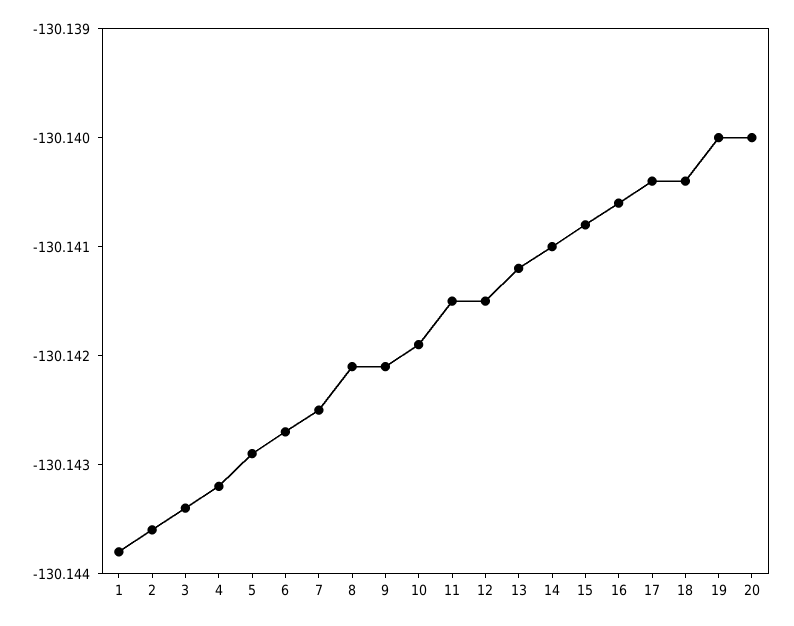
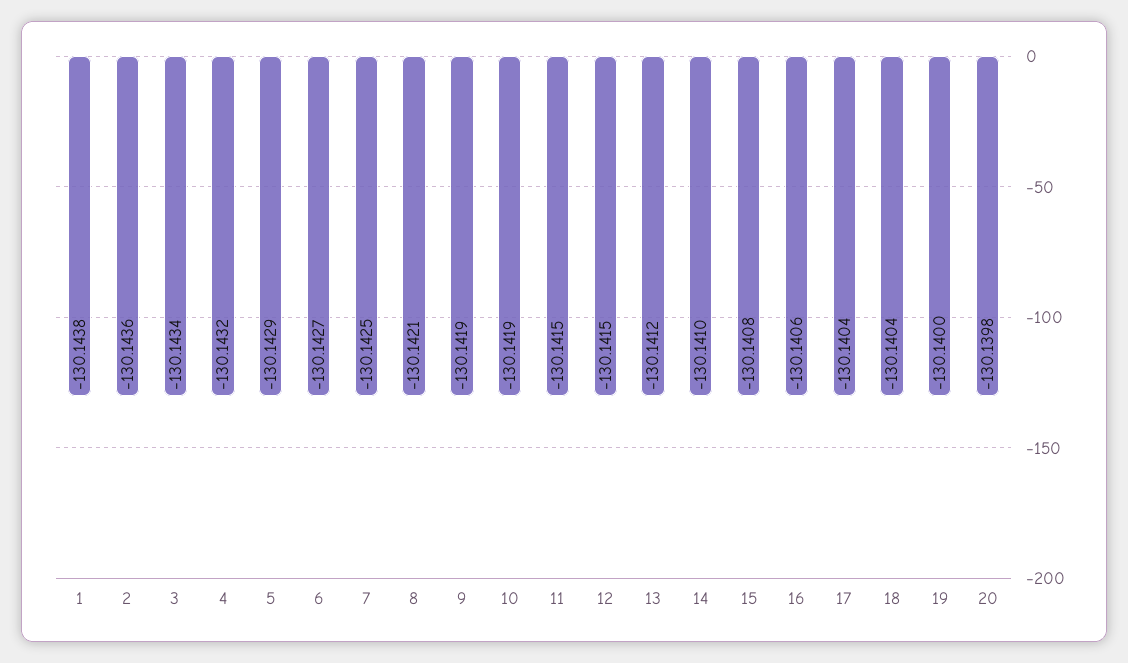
  {
    "1": -130.1438,
    "2": -130.1436,
    "3": -130.1434,
    "4": -130.1432,
    "5": -130.1429,
    "6": -130.1427,
    "7": -130.1425,
    "8": -130.1421,
-   "9": -130.1421,
+   "9": -130.1419,
    "10": -130.1419,
    "11": -130.1415,
    "12": -130.1415,
    "13": -130.1412,
    "14": -130.141,
    "15": -130.1408,
    "16": -130.1406,
    "17": -130.1404,
    "18": -130.1404,
    "19": -130.14,
-   "20": -130.14
+   "20": -130.1398
  }

